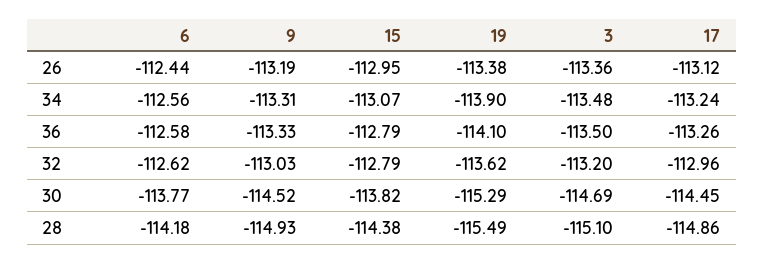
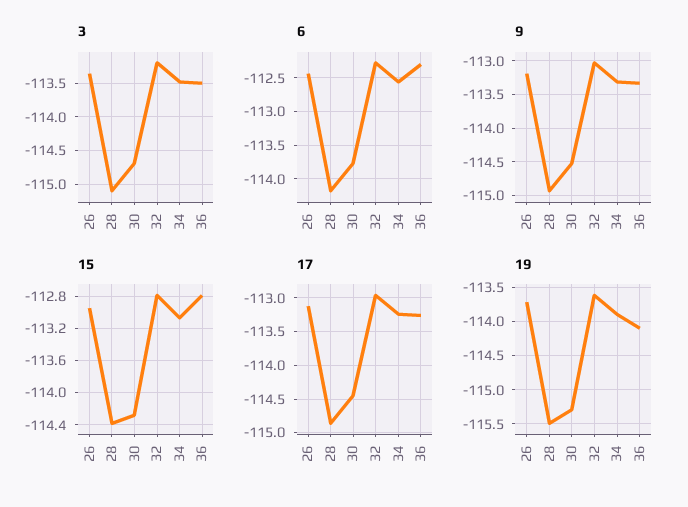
  {
    "6": {
      "26": -112.44,
      "34": -112.56,
-     "36": -112.58,
+     "36": -112.3,
-     "32": -112.62,
+     "32": -112.3,
      "30": -113.77,
      "28": -114.18
    },
    "9": {
      "26": -113.19,
      "34": -113.31,
      "36": -113.33,
      "32": -113.03,
      "30": -114.52,
      "28": -114.93
    },
    "15": {
      "26": -112.95,
      "34": -113.07,
      "36": -112.79,
      "32": -112.79,
-     "30": -113.82,
+     "30": -114.3,
      "28": -114.38
    },
    "19": {
-     "26": -113.38,
+     "26": -113.7,
      "34": -113.9,
      "36": -114.1,
      "32": -113.62,
      "30": -115.29,
      "28": -115.49
    },
    "3": {
      "26": -113.36,
      "34": -113.48,
      "36": -113.5,
      "32": -113.2,
      "30": -114.69,
      "28": -115.1
    },
    "17": {
      "26": -113.12,
      "34": -113.24,
      "36": -113.26,
      "32": -112.96,
      "30": -114.45,
      "28": -114.86
    }
  }

